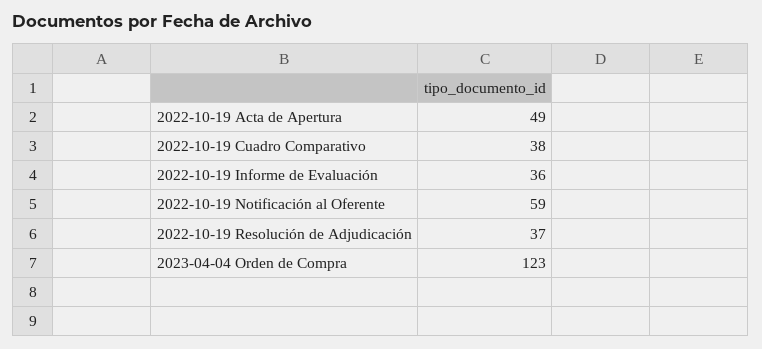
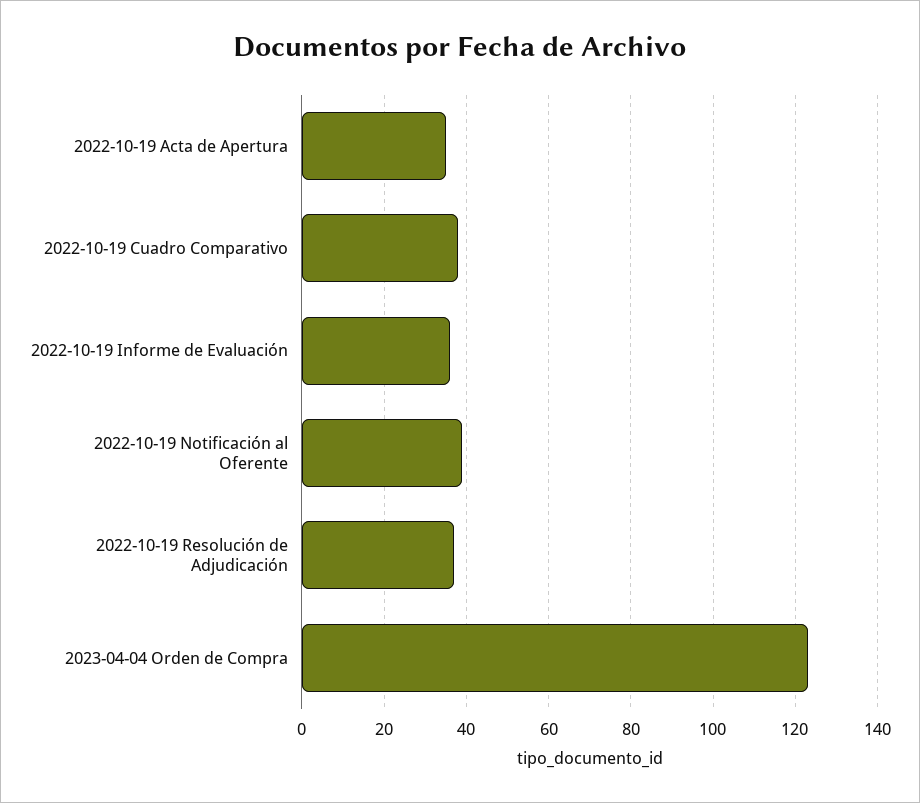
  {
-   "2022-10-19 Acta de Apertura": 49,
+   "2022-10-19 Acta de Apertura": 35,
    "2022-10-19 Cuadro Comparativo": 38,
    "2022-10-19 Informe de Evaluación": 36,
-   "2022-10-19 Notificación al Oferente": 59,
+   "2022-10-19 Notificación al Oferente": 40,
    "2022-10-19 Resolución de Adjudicación": 37,
    "2023-04-04 Orden de Compra": 123
  }

